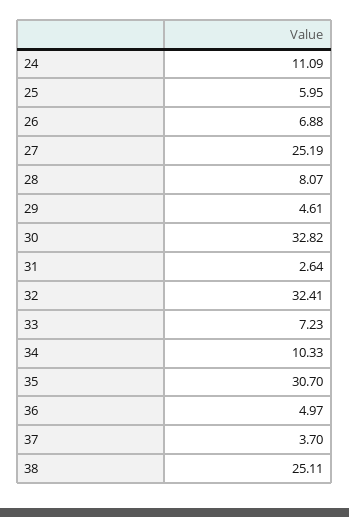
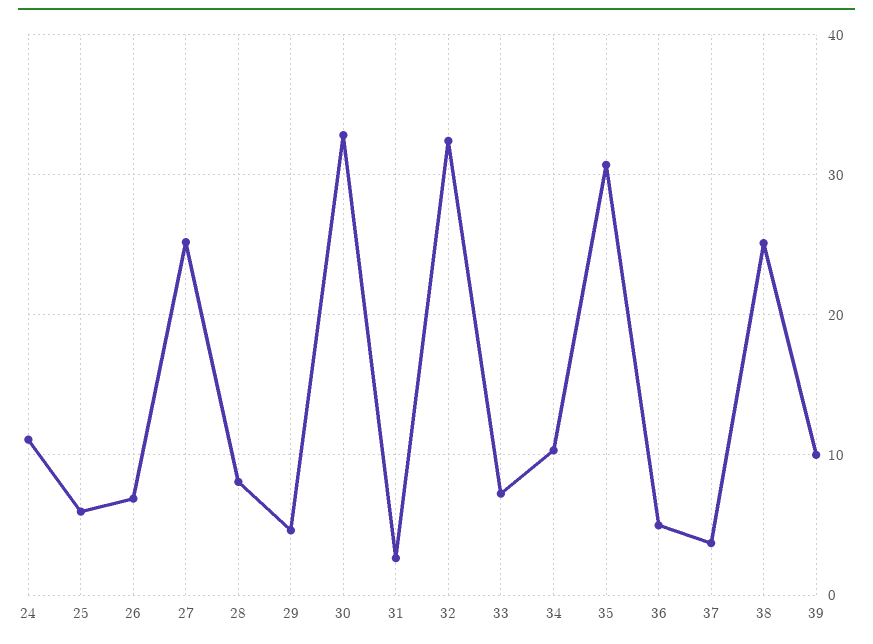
  {
    "24": 11.09,
    "25": 5.95,
    "26": 6.88,
    "27": 25.19,
    "28": 8.07,
    "29": 4.61,
    "30": 32.82,
    "31": 2.64,
    "32": 32.41,
    "33": 7.23,
    "34": 10.33,
    "35": 30.7,
    "36": 4.97,
    "37": 3.7,
-   "38": 25.11
+   "38": 25.11,
+   "39": 10
  }

